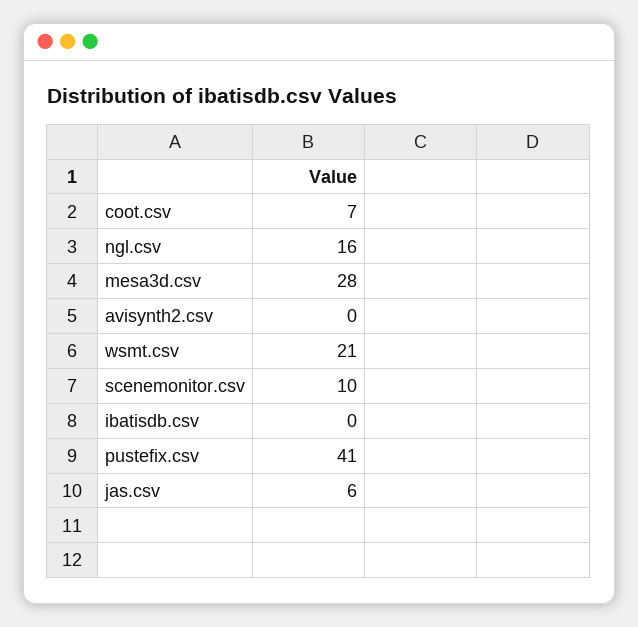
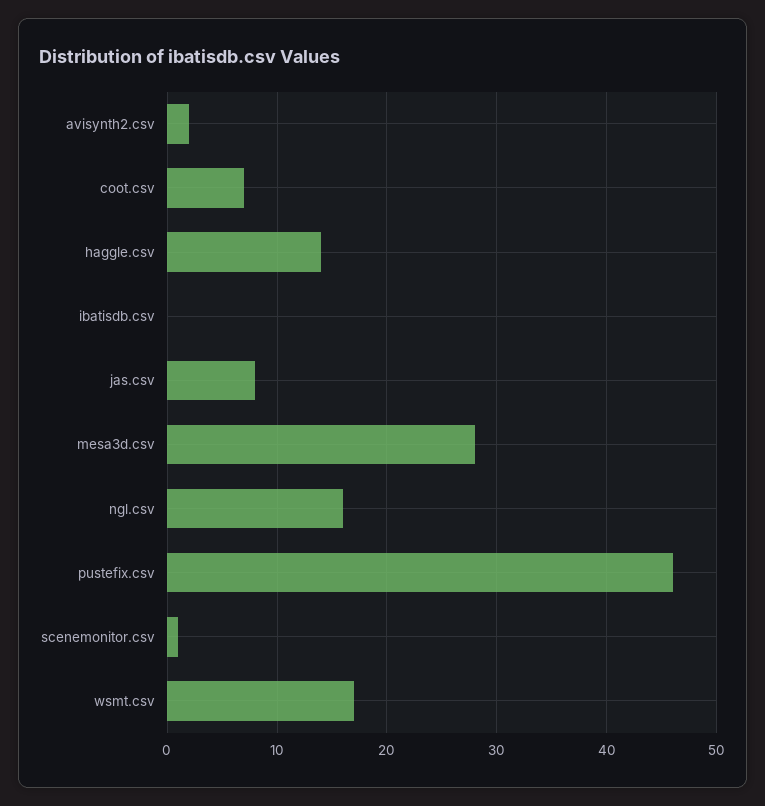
  {
    "coot.csv": 7,
    "ngl.csv": 16,
    "mesa3d.csv": 28,
-   "avisynth2.csv": 0,
+   "avisynth2.csv": 2,
-   "wsmt.csv": 21,
+   "wsmt.csv": 17,
-   "scenemonitor.csv": 10,
+   "scenemonitor.csv": 1,
    "ibatisdb.csv": 0,
-   "pustefix.csv": 41,
+   "pustefix.csv": 46,
-   "jas.csv": 6
+   "jas.csv": 8,
+   "haggle.csv": 14
  }

